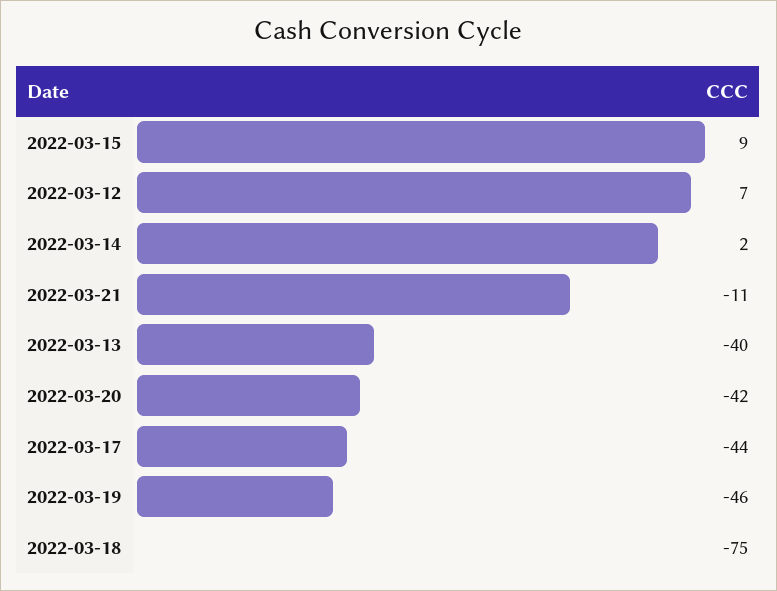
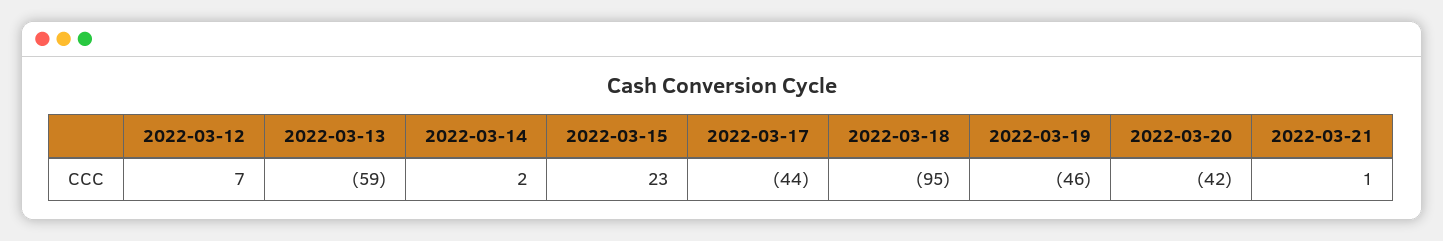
  {
-   "2022-03-15": 9,
+   "2022-03-15": 23,
    "2022-03-12": 7,
    "2022-03-14": 2,
-   "2022-03-21": -11,
+   "2022-03-21": 1,
-   "2022-03-13": -40,
+   "2022-03-13": -59,
    "2022-03-20": -42,
    "2022-03-17": -44,
    "2022-03-19": -46,
-   "2022-03-18": -75
+   "2022-03-18": -95
  }

